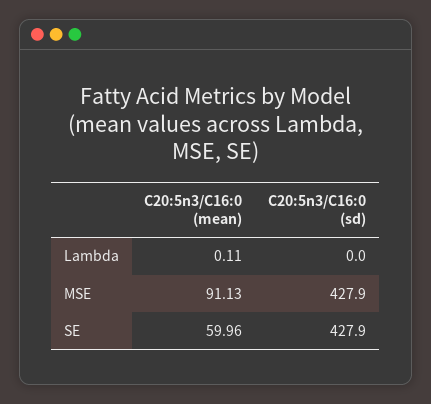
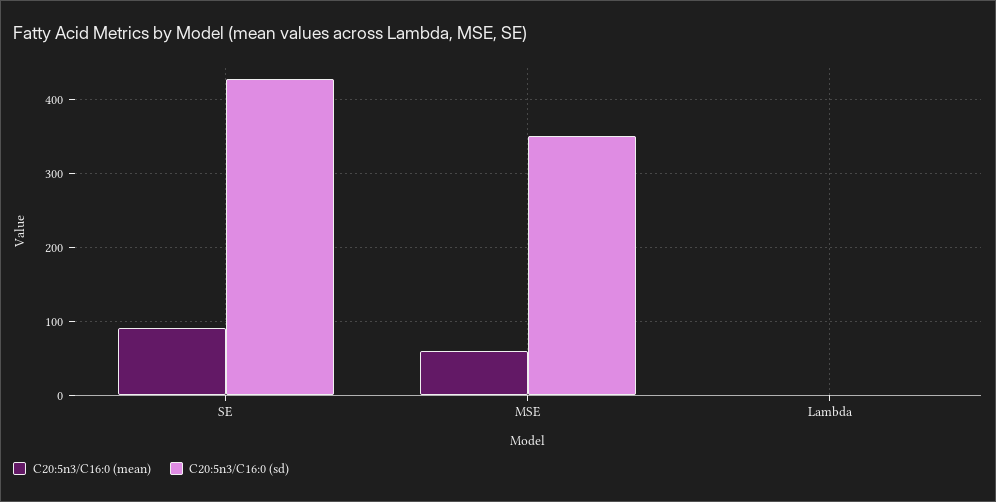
  {
    "C20:5n3/C16:0 (mean)": {
      "Lambda": 0.11,
-     "MSE": 91.13,
+     "MSE": 60,
-     "SE": 59.96
+     "SE": 90
    },
    "C20:5n3/C16:0 (sd)": {
      "Lambda": 0,
-     "MSE": 427.9,
+     "MSE": 350,
      "SE": 427.9
    }
  }

